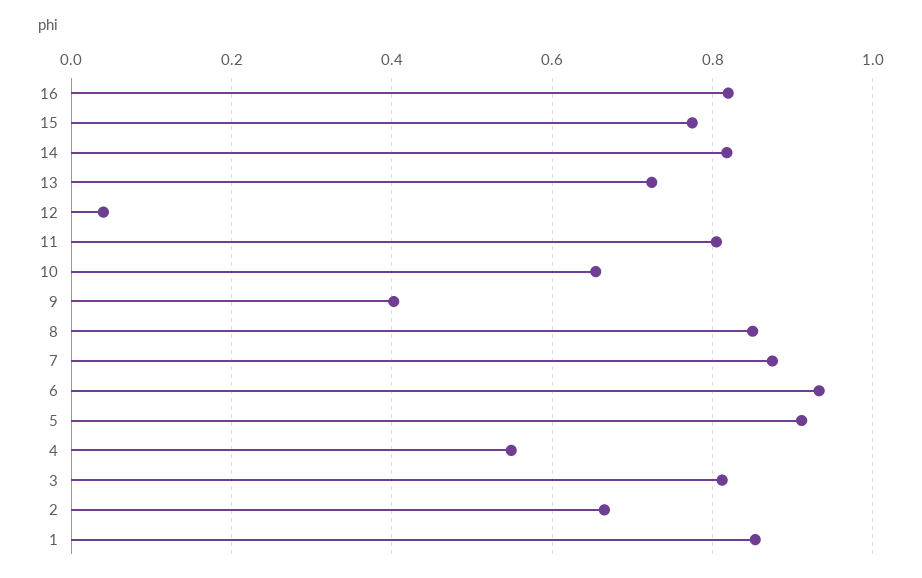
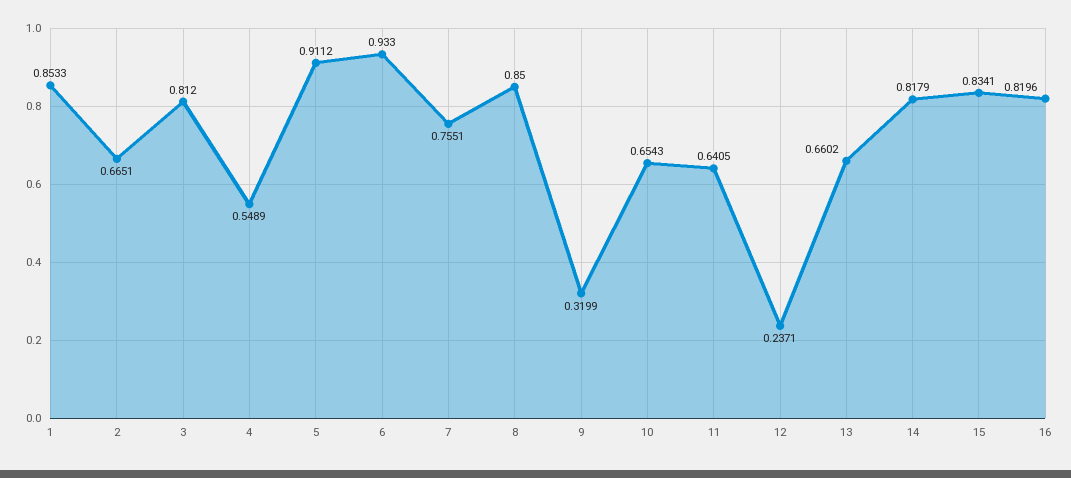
  {
    "16": 0.8196,
-   "15": 0.78,
+   "15": 0.8341,
    "14": 0.8179,
-   "13": 0.72,
+   "13": 0.6602,
-   "12": 0.04,
+   "12": 0.2371,
-   "11": 0.8,
+   "11": 0.6405,
    "10": 0.6543,
-   "9": 0.4,
+   "9": 0.3199,
    "8": 0.85,
-   "7": 0.88,
+   "7": 0.7551,
    "6": 0.933,
    "5": 0.9112,
    "4": 0.5489,
    "3": 0.812,
    "2": 0.6651,
    "1": 0.8533
  }

